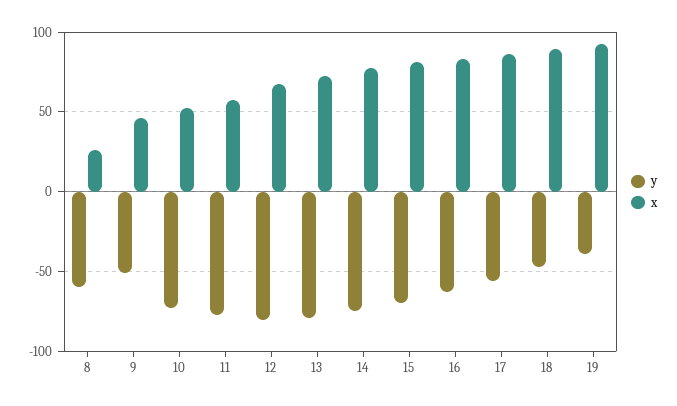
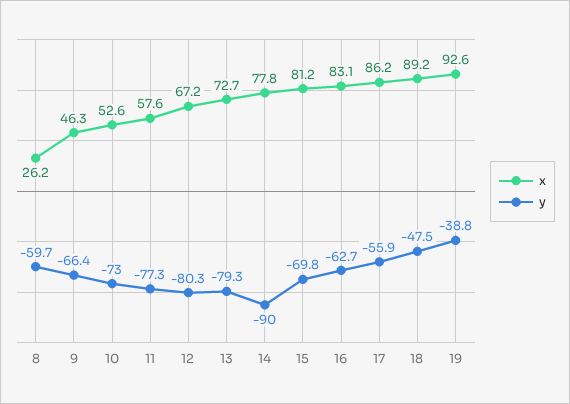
  {
    "y": {
      "8": -59.7,
-     "9": -50,
+     "9": -66.4,
      "10": -73,
      "11": -77.3,
      "12": -80.3,
      "13": -79.3,
-     "14": -75,
+     "14": -90,
      "15": -69.8,
      "16": -62.7,
      "17": -55.9,
      "18": -47.5,
      "19": -38.8
    },
    "x": {
      "8": 26.2,
      "9": 46.3,
      "10": 52.6,
      "11": 57.6,
      "12": 67.2,
      "13": 72.7,
      "14": 77.8,
      "15": 81.2,
      "16": 83.1,
      "17": 86.2,
      "18": 89.2,
      "19": 92.6
    }
  }

